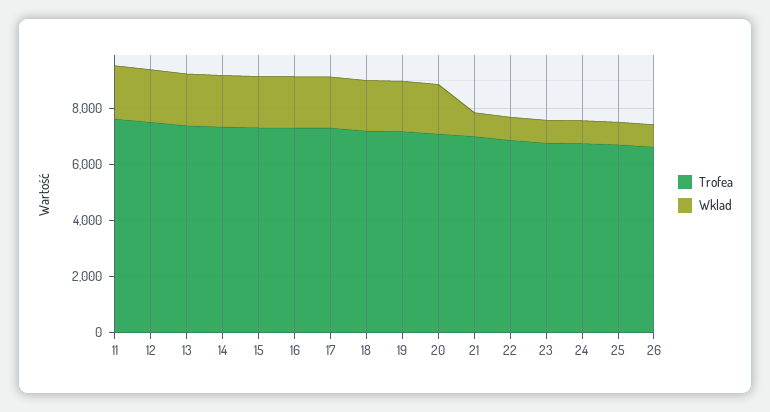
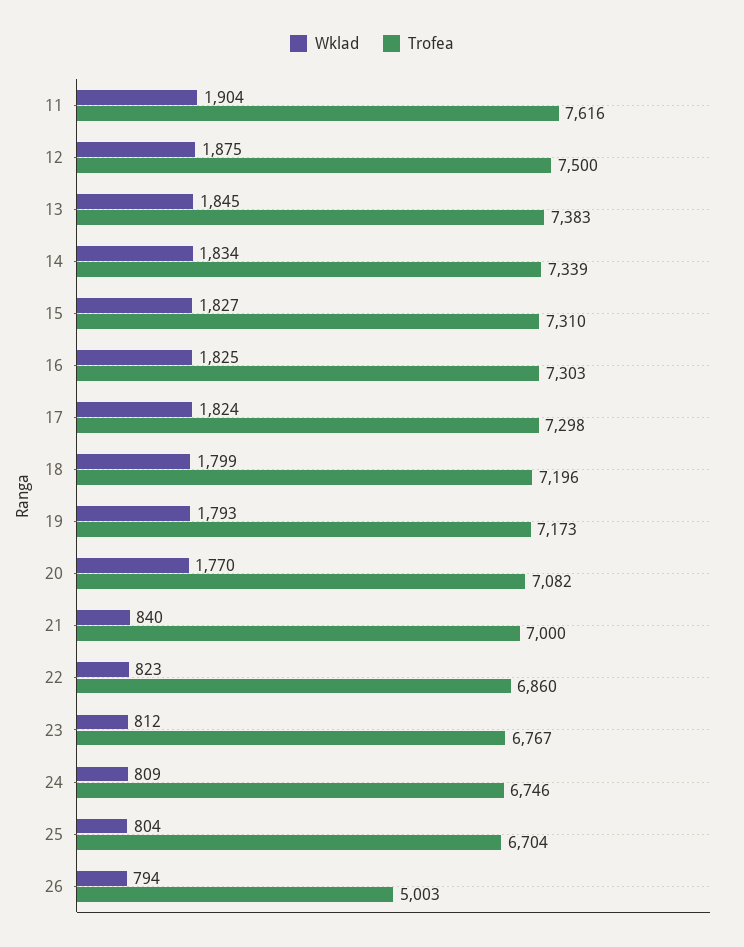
  {
    "Trofea": {
      "11": 7616,
      "12": 7500,
      "13": 7383,
      "14": 7339,
      "15": 7310,
      "16": 7303,
      "17": 7298,
      "18": 7196,
      "19": 7173,
      "20": 7082,
      "21": 7000,
      "22": 6860,
      "23": 6767,
      "24": 6746,
      "25": 6704,
-     "26": 6500
+     "26": 5003
    },
    "Wklad": {
      "11": 1904,
      "12": 1875,
      "13": 1845,
      "14": 1834,
      "15": 1827,
      "16": 1825,
      "17": 1824,
      "18": 1799,
      "19": 1793,
      "20": 1770,
      "21": 840,
      "22": 823,
      "23": 812,
      "24": 809,
      "25": 804,
      "26": 794
    }
  }

